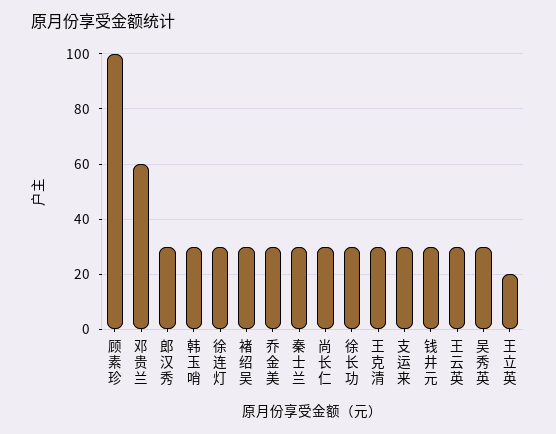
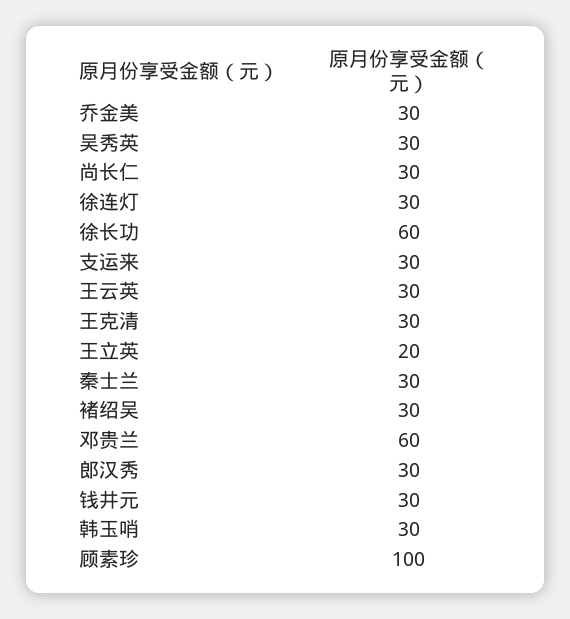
  {
    "顾素珍": 100,
    "邓贵兰": 60,
    "郎汉秀": 30,
    "韩玉哨": 30,
    "徐连灯": 30,
    "褚绍吴": 30,
    "乔金美": 30,
    "秦士兰": 30,
    "尚长仁": 30,
-   "徐长功": 30,
+   "徐长功": 60,
    "王克清": 30,
    "支运来": 30,
    "钱井元": 30,
    "王云英": 30,
    "吴秀英": 30,
    "王立英": 20
  }

